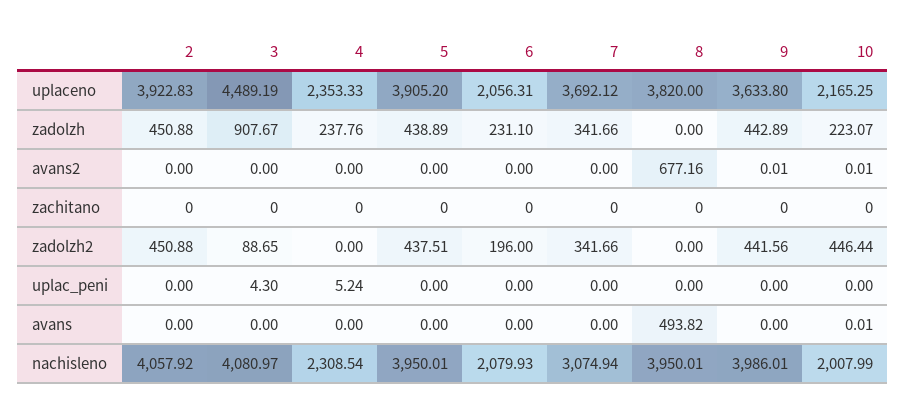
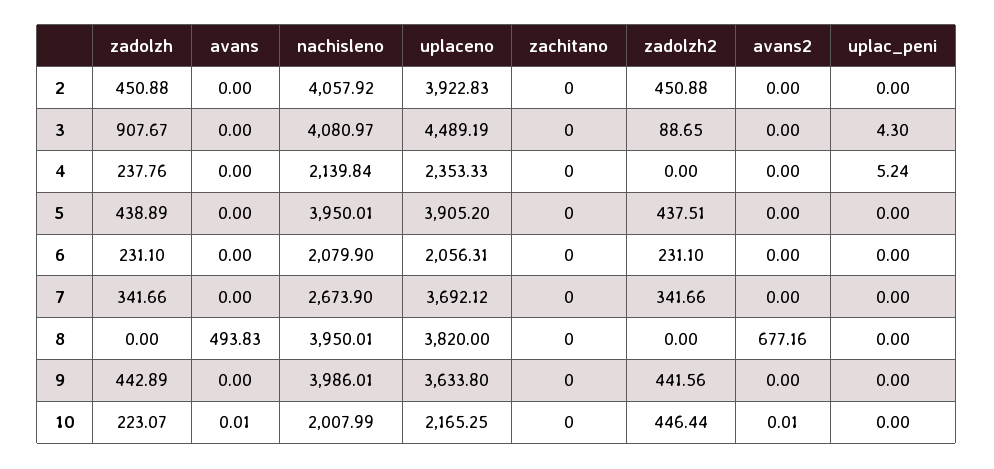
  {
    "2": {
      "uplaceno": 3922.83,
      "zadolzh": 450.88,
      "avans2": 0,
      "zachitano": 0,
      "zadolzh2": 450.88,
      "uplac_peni": 0,
      "avans": 0,
      "nachisleno": 4057.92
    },
    "3": {
      "uplaceno": 4489.19,
      "zadolzh": 907.67,
      "avans2": 0,
      "zachitano": 0,
      "zadolzh2": 88.65,
      "uplac_peni": 4.3,
      "avans": 0,
      "nachisleno": 4080.97
    },
    "4": {
      "uplaceno": 2353.33,
      "zadolzh": 237.76,
      "avans2": 0,
      "zachitano": 0,
      "zadolzh2": 0,
      "uplac_peni": 5.24,
      "avans": 0,
-     "nachisleno": 2308.54
+     "nachisleno": 2139.84
    },
    "5": {
      "uplaceno": 3905.2,
      "zadolzh": 438.89,
      "avans2": 0,
      "zachitano": 0,
      "zadolzh2": 437.51,
      "uplac_peni": 0,
      "avans": 0,
      "nachisleno": 3950.01
    },
    "6": {
      "uplaceno": 2056.31,
      "zadolzh": 231.1,
      "avans2": 0,
      "zachitano": 0,
-     "zadolzh2": 196,
+     "zadolzh2": 231.1,
      "uplac_peni": 0,
      "avans": 0,
-     "nachisleno": 2079.93
+     "nachisleno": 2079.9
    },
    "7": {
      "uplaceno": 3692.12,
      "zadolzh": 341.66,
      "avans2": 0,
      "zachitano": 0,
      "zadolzh2": 341.66,
      "uplac_peni": 0,
      "avans": 0,
-     "nachisleno": 3074.94
+     "nachisleno": 2673.9
    },
    "8": {
      "uplaceno": 3820,
      "zadolzh": 0,
      "avans2": 677.16,
      "zachitano": 0,
      "zadolzh2": 0,
      "uplac_peni": 0,
-     "avans": 493.82,
+     "avans": 493.83,
      "nachisleno": 3950.01
    },
    "9": {
      "uplaceno": 3633.8,
      "zadolzh": 442.89,
-     "avans2": 0.01,
+     "avans2": 0,
      "zachitano": 0,
      "zadolzh2": 441.56,
      "uplac_peni": 0,
      "avans": 0,
      "nachisleno": 3986.01
    },
    "10": {
      "uplaceno": 2165.25,
      "zadolzh": 223.07,
      "avans2": 0.01,
      "zachitano": 0,
      "zadolzh2": 446.44,
      "uplac_peni": 0,
      "avans": 0.01,
      "nachisleno": 2007.99
    }
  }

